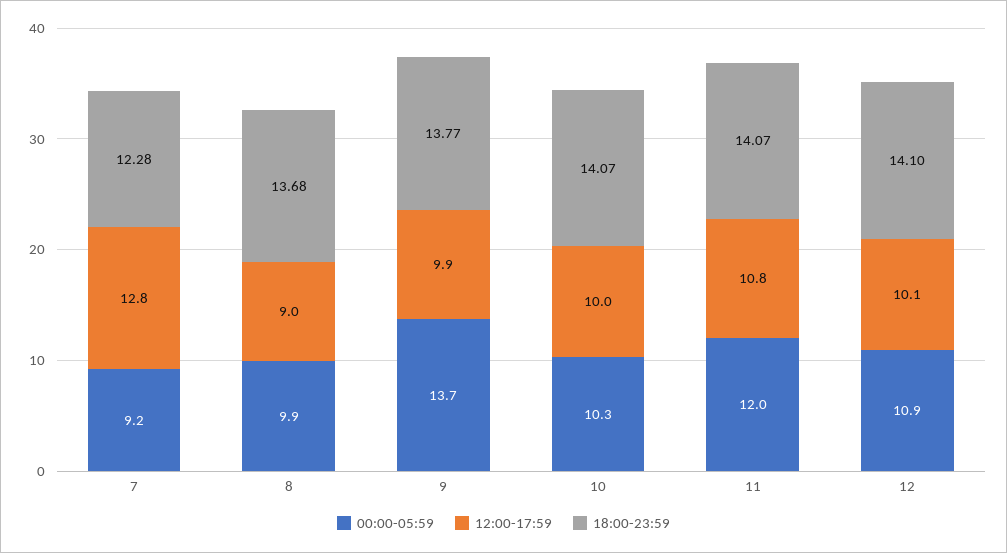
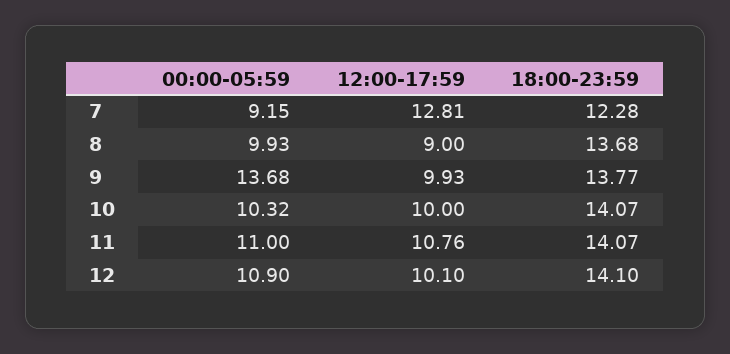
  {
    "00:00-05:59": {
      "7": 9.15,
      "8": 9.93,
      "9": 13.68,
      "10": 10.32,
-     "11": 12,
+     "11": 11,
      "12": 10.9
    },
    "12:00-17:59": {
      "7": 12.81,
      "8": 9,
      "9": 9.93,
      "10": 10,
      "11": 10.76,
      "12": 10.1
    },
    "18:00-23:59": {
      "7": 12.28,
      "8": 13.68,
      "9": 13.77,
      "10": 14.07,
      "11": 14.07,
      "12": 14.1
    }
  }

